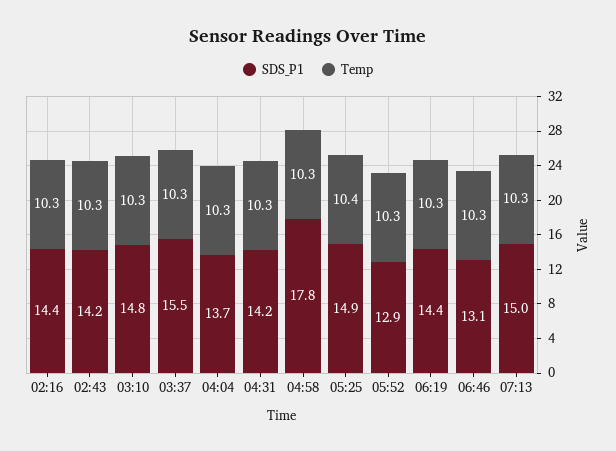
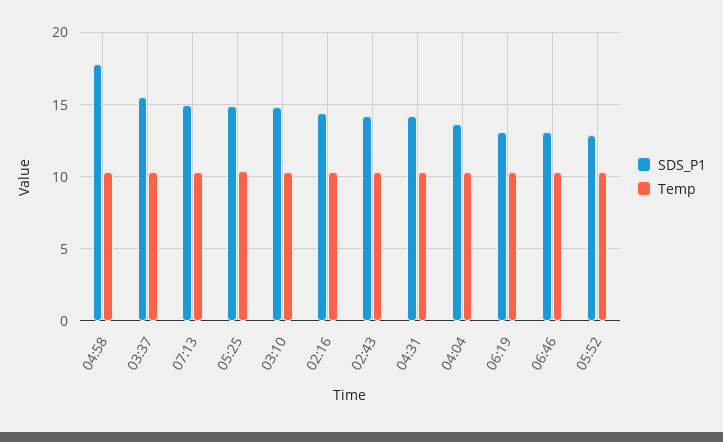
  {
    "SDS_P1": {
      "02:16": 14.4,
      "02:43": 14.2,
      "03:10": 14.8,
      "03:37": 15.5,
      "04:04": 13.7,
      "04:31": 14.2,
      "04:58": 17.8,
      "05:25": 14.9,
      "05:52": 12.9,
-     "06:19": 14.4,
+     "06:19": 13,
      "06:46": 13.1,
      "07:13": 15
    },
    "Temp": {
      "02:16": 10.3,
      "02:43": 10.3,
      "03:10": 10.3,
      "03:37": 10.3,
      "04:04": 10.3,
      "04:31": 10.3,
      "04:58": 10.3,
      "05:25": 10.4,
      "05:52": 10.3,
      "06:19": 10.3,
      "06:46": 10.3,
      "07:13": 10.3
    }
  }

